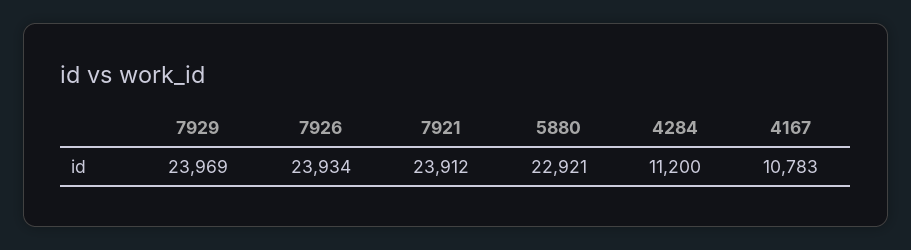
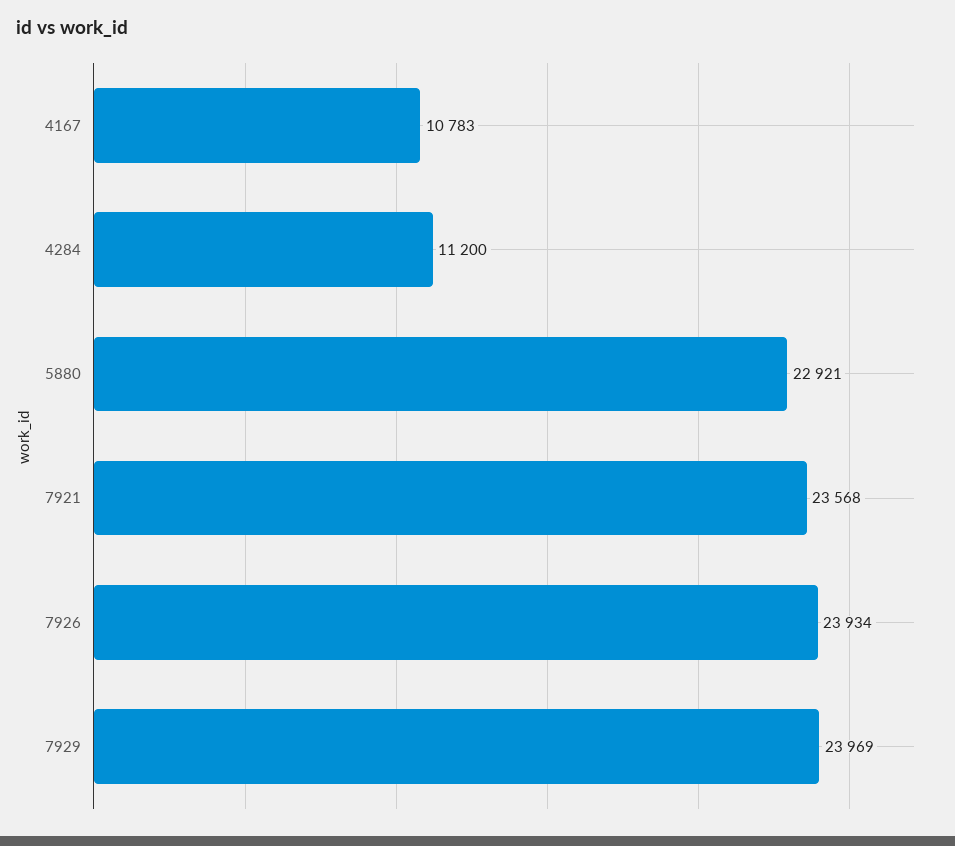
  {
    "7929": 23969,
    "7926": 23934,
-   "7921": 23912,
+   "7921": 23568,
    "5880": 22921,
    "4284": 11200,
    "4167": 10783
  }

